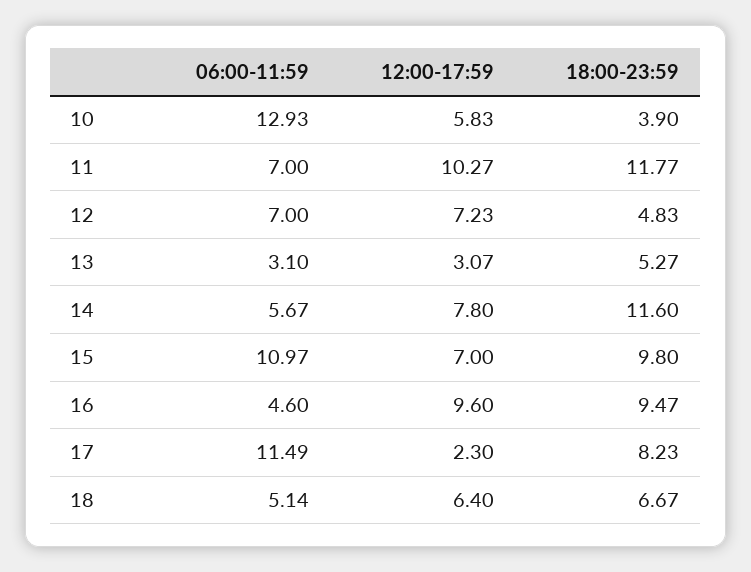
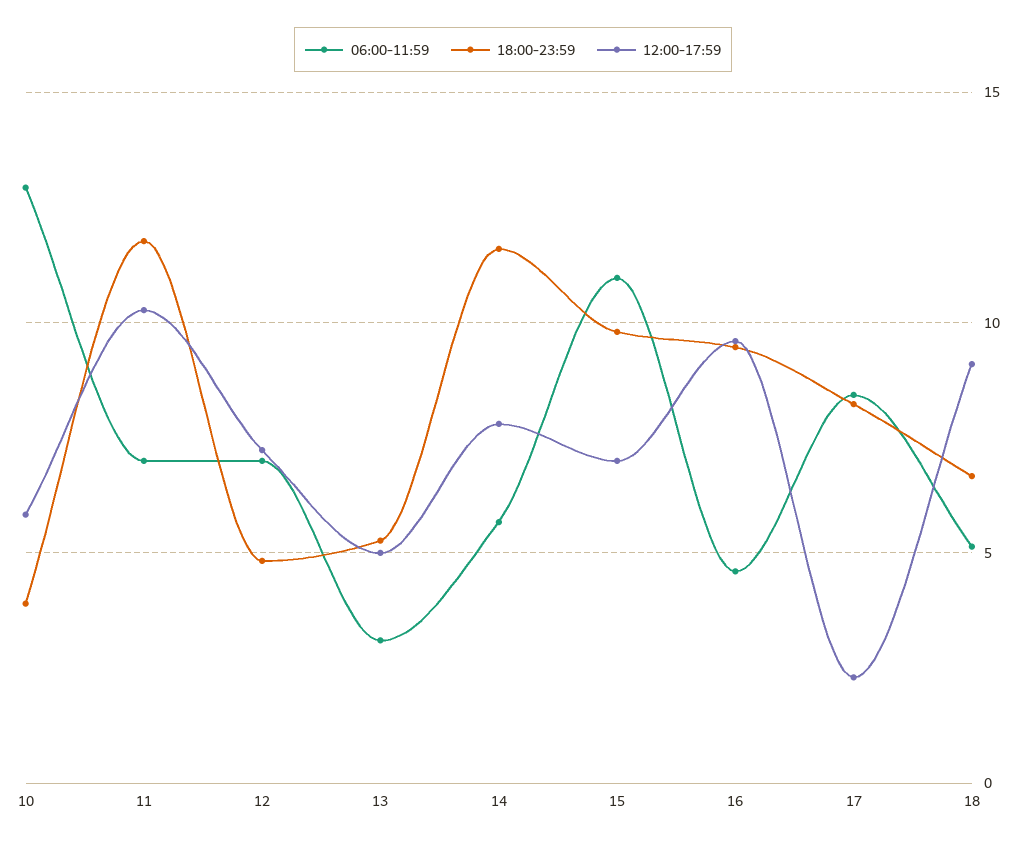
  {
    "06:00-11:59": {
      "10": 12.93,
      "11": 7,
      "12": 7,
      "13": 3.1,
      "14": 5.67,
      "15": 10.97,
      "16": 4.6,
-     "17": 11.49,
+     "17": 8.5,
      "18": 5.14
    },
    "12:00-17:59": {
      "10": 5.83,
      "11": 10.27,
      "12": 7.23,
-     "13": 3.07,
+     "13": 5,
      "14": 7.8,
      "15": 7,
      "16": 9.6,
      "17": 2.3,
-     "18": 6.4
+     "18": 9
    },
    "18:00-23:59": {
      "10": 3.9,
      "11": 11.77,
      "12": 4.83,
      "13": 5.27,
      "14": 11.6,
      "15": 9.8,
      "16": 9.47,
      "17": 8.23,
      "18": 6.67
    }
  }

